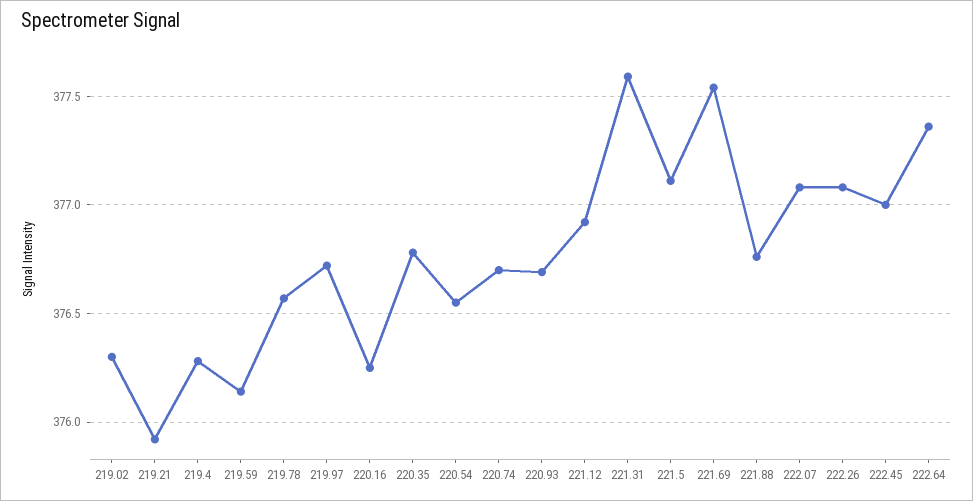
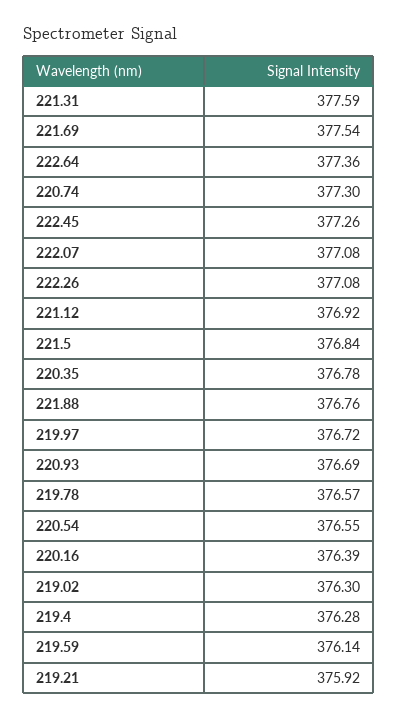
  {
    "219.02": 376.3,
    "219.21": 375.92,
    "219.4": 376.28,
    "219.59": 376.14,
    "219.78": 376.57,
    "219.97": 376.72,
-   "220.16": 376.25,
+   "220.16": 376.39,
    "220.35": 376.78,
    "220.54": 376.55,
-   "220.74": 376.7,
+   "220.74": 377.3,
    "220.93": 376.69,
    "221.12": 376.92,
    "221.31": 377.59,
-   "221.5": 377.1,
+   "221.5": 376.84,
    "221.69": 377.54,
    "221.88": 376.76,
    "222.07": 377.08,
    "222.26": 377.08,
-   "222.45": 377,
+   "222.45": 377.26,
    "222.64": 377.36
  }

